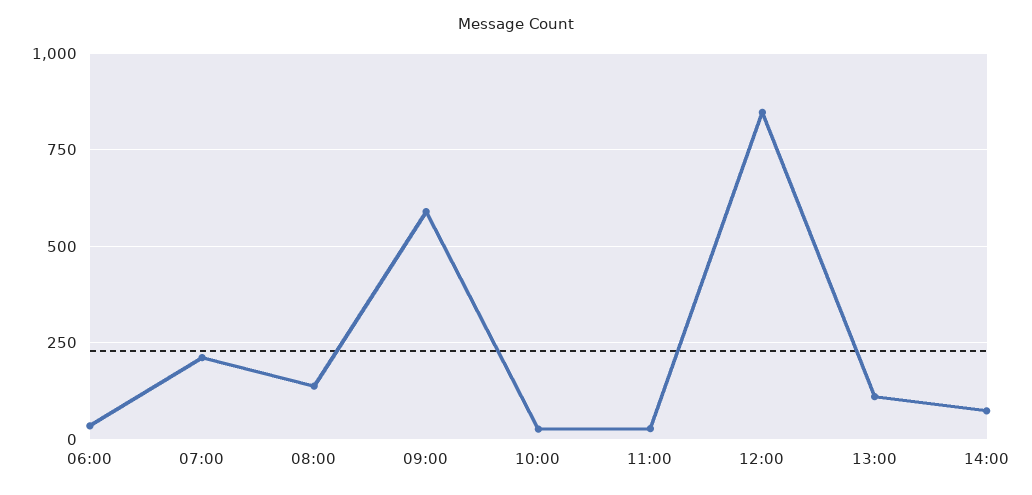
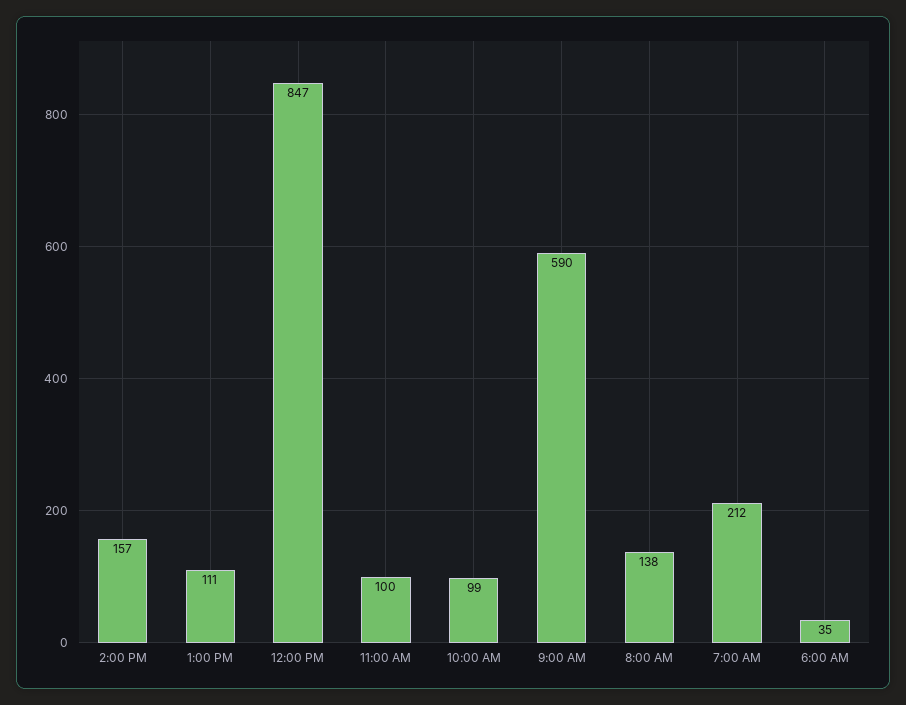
  {
    "06:00": 35,
    "07:00": 212,
    "08:00": 138,
    "09:00": 590,
-   "10:00": 25,
+   "10:00": 99,
-   "11:00": 25,
+   "11:00": 100,
    "12:00": 847,
    "13:00": 111,
-   "14:00": 75
+   "14:00": 157
  }

